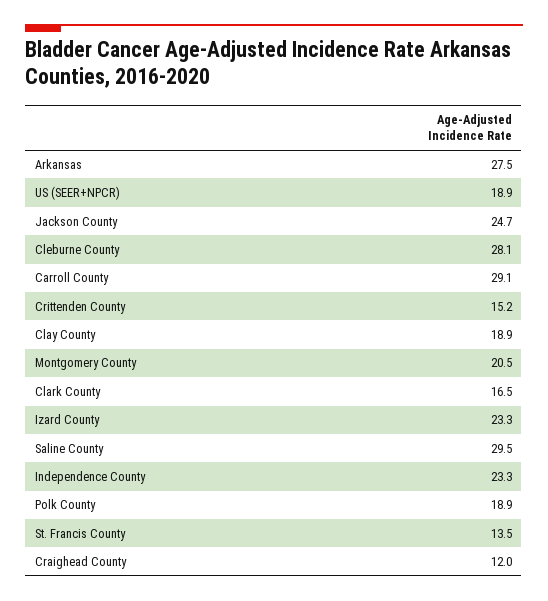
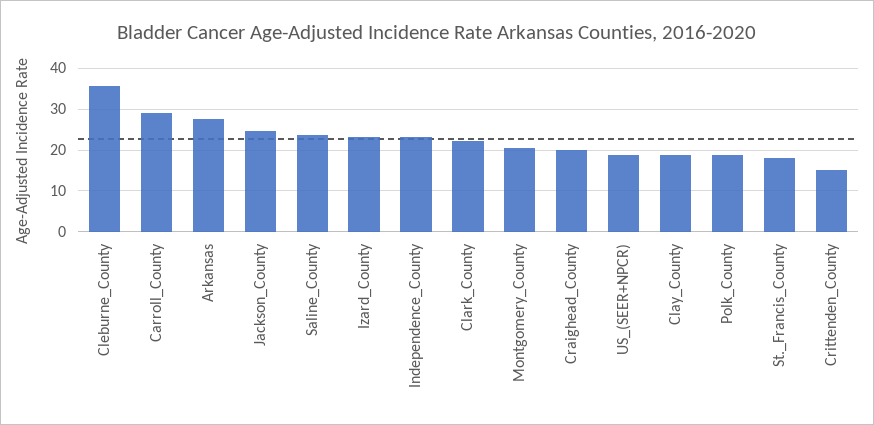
  {
    "Arkansas": 27.5,
    "US (SEER+NPCR)": 18.9,
    "Jackson County": 24.7,
-   "Cleburne County": 28.1,
+   "Cleburne County": 36,
    "Carroll County": 29.1,
    "Crittenden County": 15.2,
    "Clay County": 18.9,
    "Montgomery County": 20.5,
-   "Clark County": 16.5,
+   "Clark County": 22,
    "Izard County": 23.3,
-   "Saline County": 29.5,
+   "Saline County": 24,
    "Independence County": 23.3,
    "Polk County": 18.9,
-   "St. Francis County": 13.5,
+   "St. Francis County": 18,
-   "Craighead County": 12
+   "Craighead County": 20
  }

